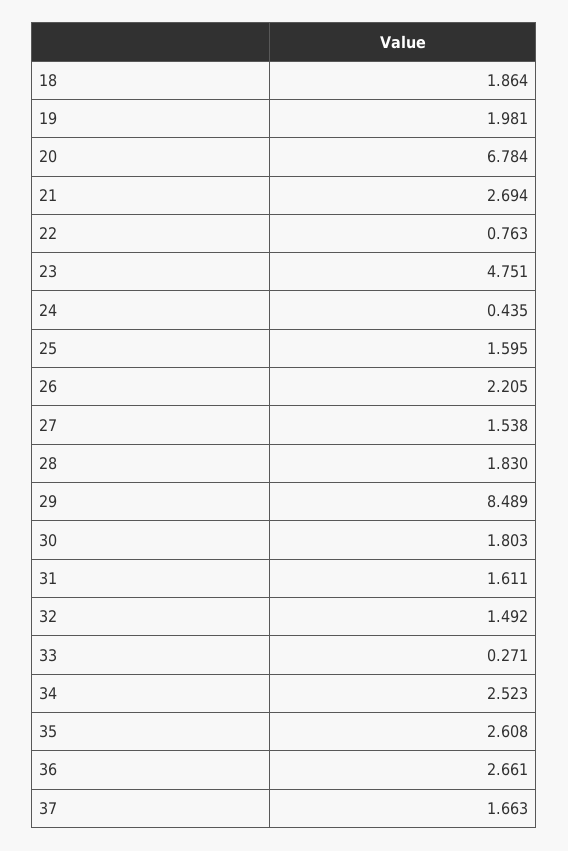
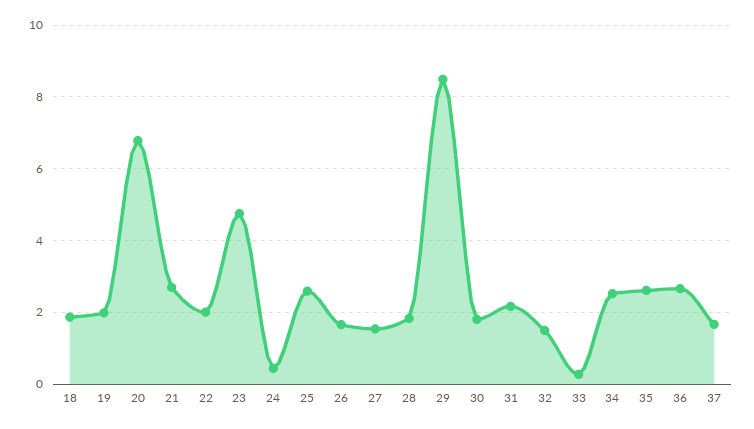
  {
    "18": 1.864,
    "19": 1.981,
    "20": 6.784,
    "21": 2.694,
-   "22": 0.763,
+   "22": 2,
    "23": 4.751,
    "24": 0.435,
-   "25": 1.595,
+   "25": 2.6,
-   "26": 2.205,
+   "26": 1.6,
    "27": 1.538,
    "28": 1.83,
    "29": 8.489,
    "30": 1.803,
-   "31": 1.611,
+   "31": 2.2,
    "32": 1.492,
    "33": 0.271,
    "34": 2.523,
    "35": 2.608,
    "36": 2.661,
    "37": 1.663
  }

